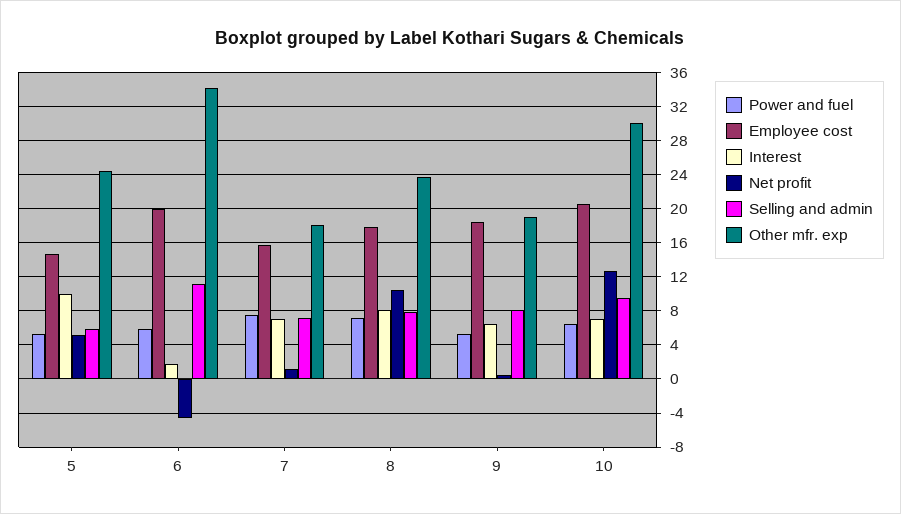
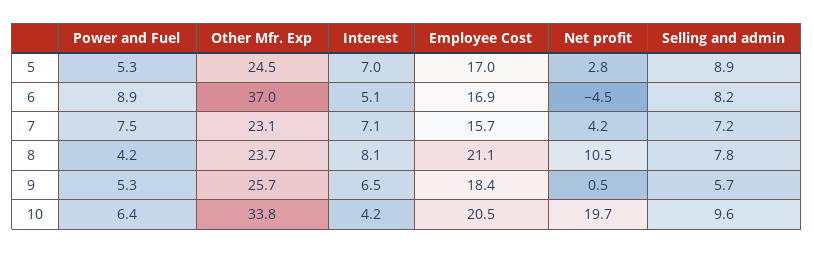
  {
    "Power and fuel": {
      "5": 5.3,
-     "6": 6,
+     "6": 8.9,
      "7": 7.5,
-     "8": 7,
+     "8": 4.2,
      "9": 5.3,
      "10": 6.4
    },
    "Employee cost": {
-     "5": 15,
+     "5": 17,
-     "6": 20,
+     "6": 16.9,
      "7": 15.7,
-     "8": 18,
+     "8": 21.1,
      "9": 18.4,
      "10": 20.5
    },
    "Interest": {
-     "5": 10,
+     "5": 7,
-     "6": 2,
+     "6": 5.1,
      "7": 7.1,
      "8": 8.1,
      "9": 6.5,
-     "10": 7
+     "10": 4.2
    },
    "Net profit": {
-     "5": 5,
+     "5": 2.8,
      "6": -4.5,
-     "7": 1,
+     "7": 4.2,
      "8": 10.5,
      "9": 0.5,
-     "10": 13
+     "10": 19.7
    },
    "Selling and admin": {
-     "5": 6,
+     "5": 8.9,
-     "6": 11,
+     "6": 8.2,
      "7": 7.2,
      "8": 7.8,
-     "9": 8,
+     "9": 5.7,
      "10": 9.6
    },
    "Other mfr. exp": {
      "5": 24.5,
-     "6": 34,
+     "6": 37,
-     "7": 18,
+     "7": 23.1,
      "8": 23.7,
-     "9": 19,
+     "9": 25.7,
-     "10": 30
+     "10": 33.8
    }
  }

